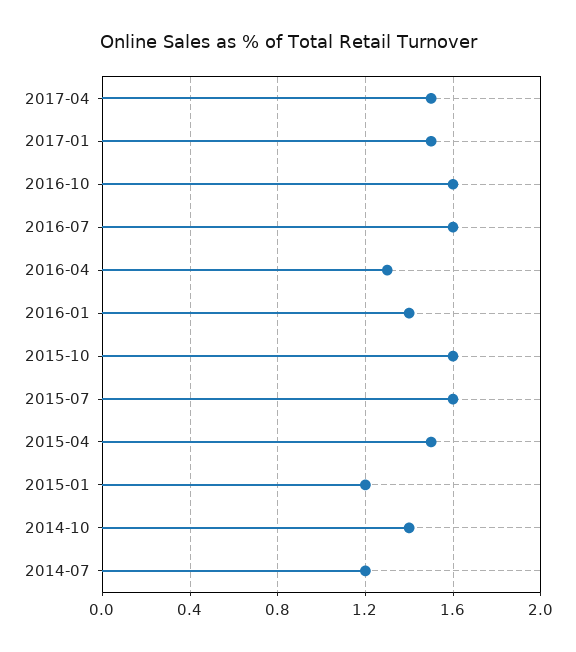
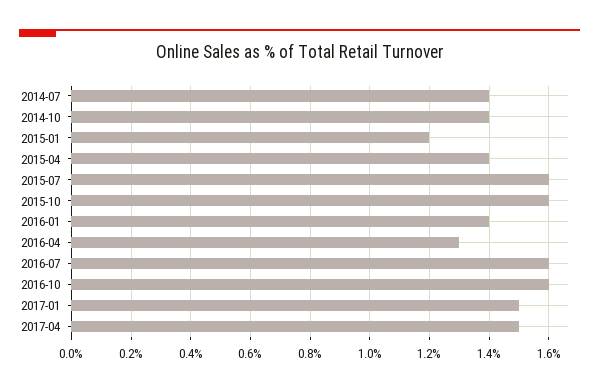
  {
    "2017-04": 1.5,
    "2017-01": 1.5,
    "2016-10": 1.6,
    "2016-07": 1.6,
    "2016-04": 1.3,
    "2016-01": 1.4,
    "2015-10": 1.6,
    "2015-07": 1.6,
-   "2015-04": 1.5,
+   "2015-04": 1.4,
    "2015-01": 1.2,
    "2014-10": 1.4,
-   "2014-07": 1.2
+   "2014-07": 1.4
  }

